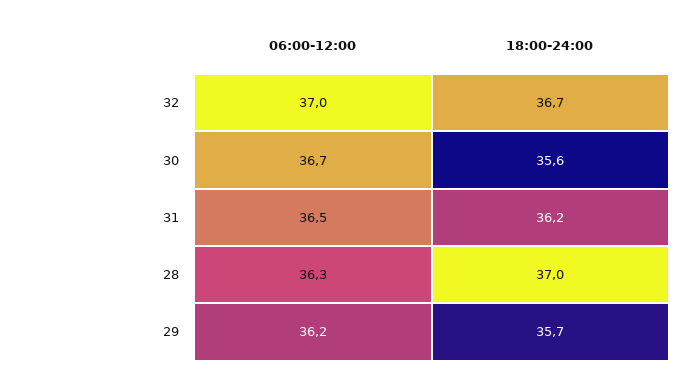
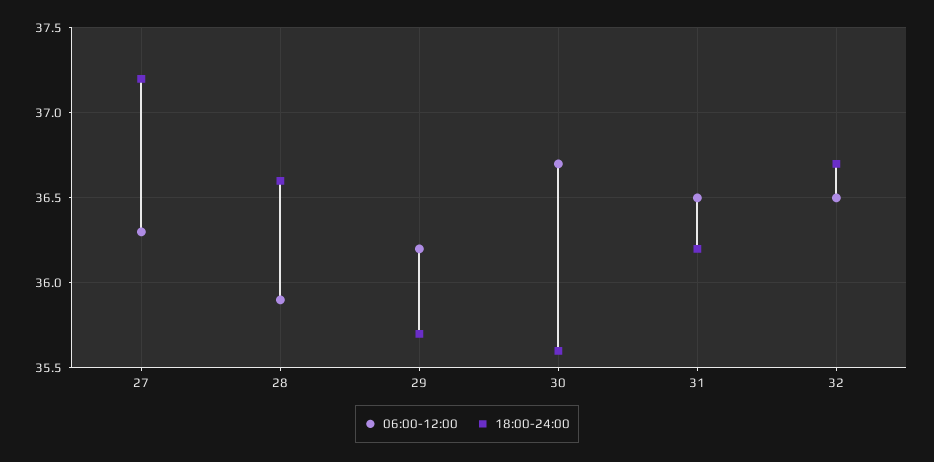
  {
    "06:00-12:00": {
-     "32": 37,
+     "32": 36.5,
      "30": 36.7,
      "31": 36.5,
-     "28": 36.3,
+     "28": 35.9,
-     "29": 36.2
+     "29": 36.2,
+     "27": 36.3
    },
    "18:00-24:00": {
      "32": 36.7,
      "30": 35.6,
      "31": 36.2,
-     "28": 37,
+     "28": 36.6,
-     "29": 35.7
+     "29": 35.7,
+     "27": 37.2
    }
  }

